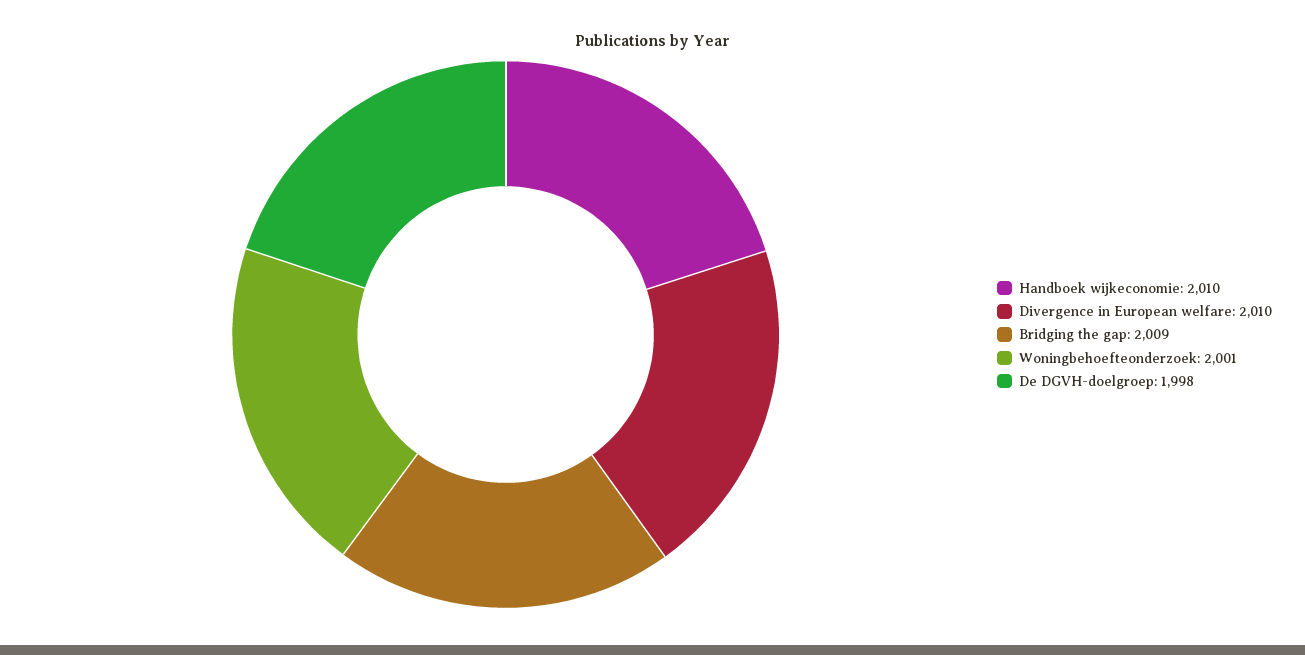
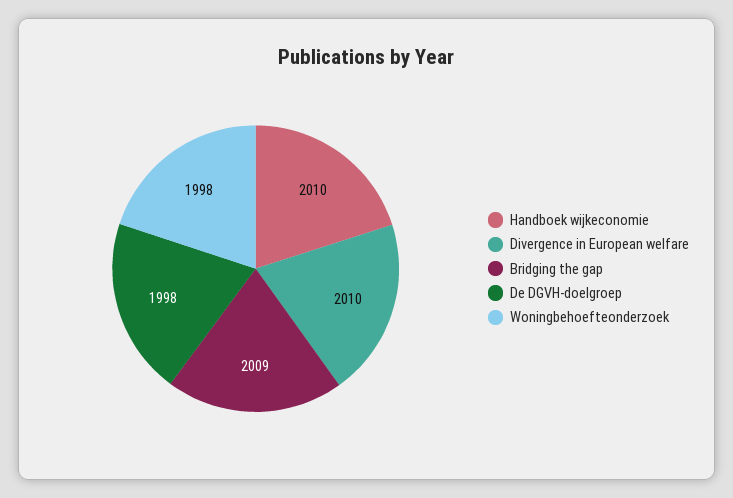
  {
    "Handboek wijkeconomie": 2010,
    "Divergence in European welfare": 2010,
    "Bridging the gap": 2009,
-   "Woningbehoefteonderzoek": 2001,
+   "Woningbehoefteonderzoek": 1998,
    "De DGVH-doelgroep": 1998
  }

